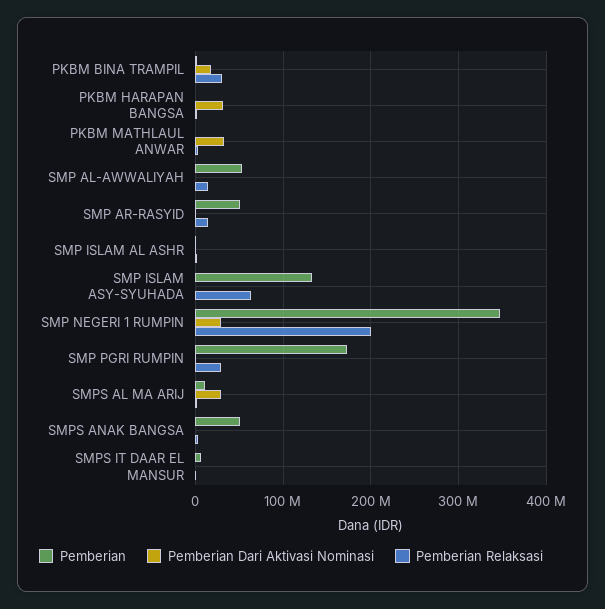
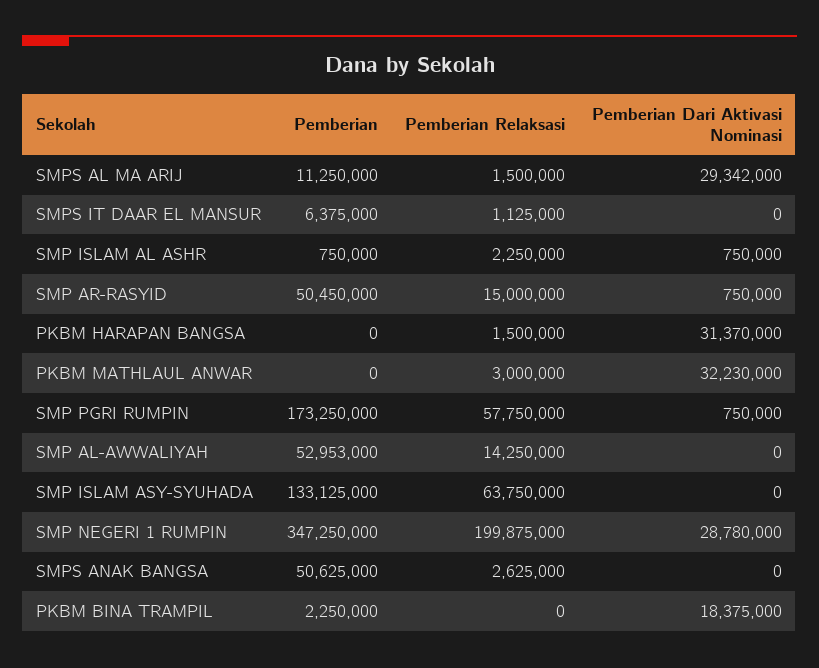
  {
    "Pemberian": {
      "PKBM BINA TRAMPIL": 2250000,
      "PKBM HARAPAN BANGSA": 0,
      "PKBM MATHLAUL ANWAR": 0,
      "SMP AL-AWWALIYAH": 52953000,
      "SMP AR-RASYID": 50450000,
      "SMP ISLAM AL ASHR": 750000,
      "SMP ISLAM ASY-SYUHADA": 133125000,
      "SMP NEGERI 1 RUMPIN": 347250000,
      "SMP PGRI RUMPIN": 173250000,
      "SMPS AL MA ARIJ": 11250000,
      "SMPS ANAK BANGSA": 50625000,
      "SMPS IT DAAR EL MANSUR": 6375000
    },
    "Pemberian Dari Aktivasi Nominasi": {
      "PKBM BINA TRAMPIL": 18375000,
      "PKBM HARAPAN BANGSA": 31370000,
      "PKBM MATHLAUL ANWAR": 32230000,
      "SMP AL-AWWALIYAH": 0,
      "SMP AR-RASYID": 750000,
      "SMP ISLAM AL ASHR": 750000,
      "SMP ISLAM ASY-SYUHADA": 0,
      "SMP NEGERI 1 RUMPIN": 28780000,
      "SMP PGRI RUMPIN": 750000,
      "SMPS AL MA ARIJ": 29342000,
      "SMPS ANAK BANGSA": 0,
      "SMPS IT DAAR EL MANSUR": 0
    },
    "Pemberian Relaksasi": {
-     "PKBM BINA TRAMPIL": 30000000,
+     "PKBM BINA TRAMPIL": 0,
      "PKBM HARAPAN BANGSA": 1500000,
      "PKBM MATHLAUL ANWAR": 3000000,
      "SMP AL-AWWALIYAH": 14250000,
      "SMP AR-RASYID": 15000000,
      "SMP ISLAM AL ASHR": 2250000,
      "SMP ISLAM ASY-SYUHADA": 63750000,
      "SMP NEGERI 1 RUMPIN": 199875000,
-     "SMP PGRI RUMPIN": 30000000,
+     "SMP PGRI RUMPIN": 57750000,
      "SMPS AL MA ARIJ": 1500000,
      "SMPS ANAK BANGSA": 2625000,
      "SMPS IT DAAR EL MANSUR": 1125000
    }
  }

